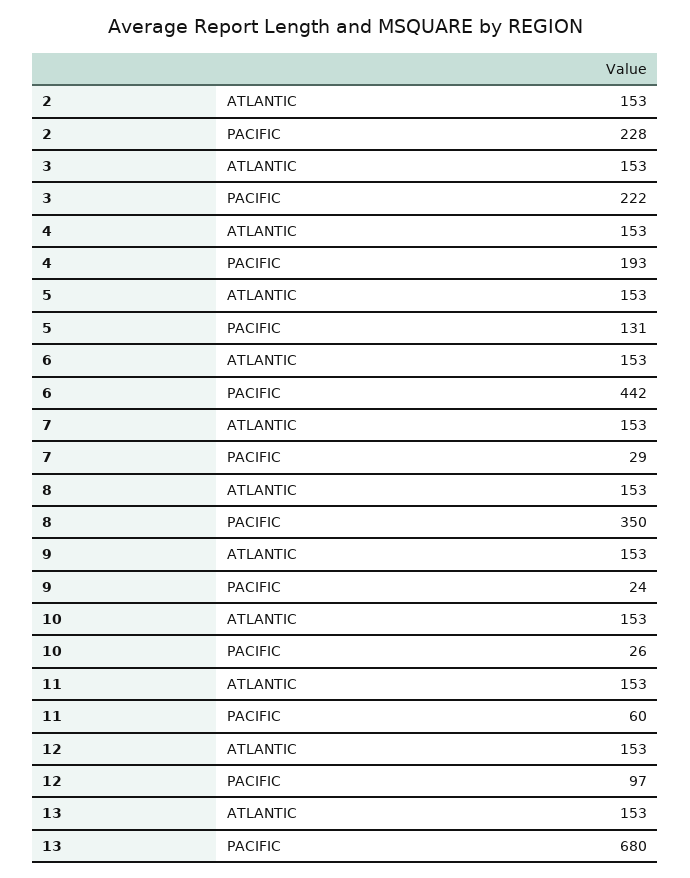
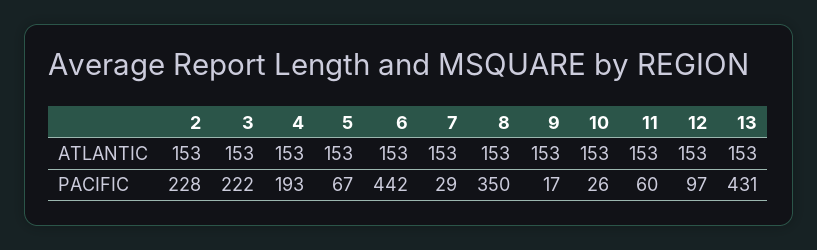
  {
    "2": {
      "ATLANTIC": 153,
      "PACIFIC": 228
    },
    "3": {
      "ATLANTIC": 153,
      "PACIFIC": 222
    },
    "4": {
      "ATLANTIC": 153,
      "PACIFIC": 193
    },
    "5": {
      "ATLANTIC": 153,
-     "PACIFIC": 131
+     "PACIFIC": 67
    },
    "6": {
      "ATLANTIC": 153,
      "PACIFIC": 442
    },
    "7": {
      "ATLANTIC": 153,
      "PACIFIC": 29
    },
    "8": {
      "ATLANTIC": 153,
      "PACIFIC": 350
    },
    "9": {
      "ATLANTIC": 153,
-     "PACIFIC": 24
+     "PACIFIC": 17
    },
    "10": {
      "ATLANTIC": 153,
      "PACIFIC": 26
    },
    "11": {
      "ATLANTIC": 153,
      "PACIFIC": 60
    },
    "12": {
      "ATLANTIC": 153,
      "PACIFIC": 97
    },
    "13": {
      "ATLANTIC": 153,
-     "PACIFIC": 680
+     "PACIFIC": 431
    }
  }

